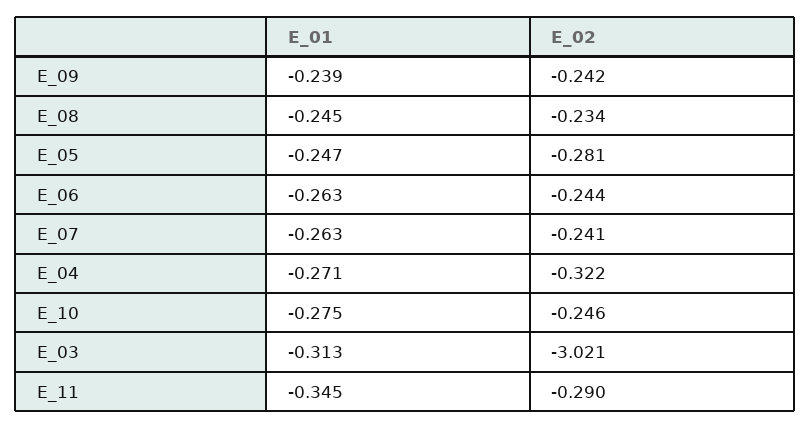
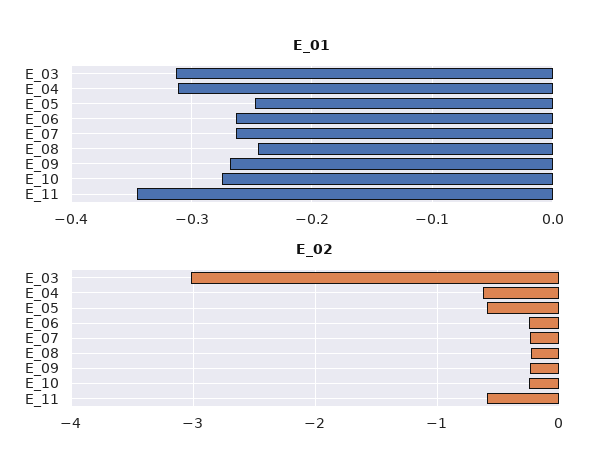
  {
    "E_01": {
-     "E_09": -0.239,
+     "E_09": -0.27,
      "E_08": -0.245,
      "E_05": -0.247,
      "E_06": -0.263,
      "E_07": -0.263,
-     "E_04": -0.271,
+     "E_04": -0.31,
      "E_10": -0.275,
      "E_03": -0.313,
      "E_11": -0.345
    },
    "E_02": {
      "E_09": -0.242,
      "E_08": -0.234,
-     "E_05": -0.281,
+     "E_05": -0.6,
      "E_06": -0.244,
      "E_07": -0.241,
-     "E_04": -0.322,
+     "E_04": -0.6,
      "E_10": -0.246,
      "E_03": -3.021,
-     "E_11": -0.29
+     "E_11": -0.6
    }
  }

